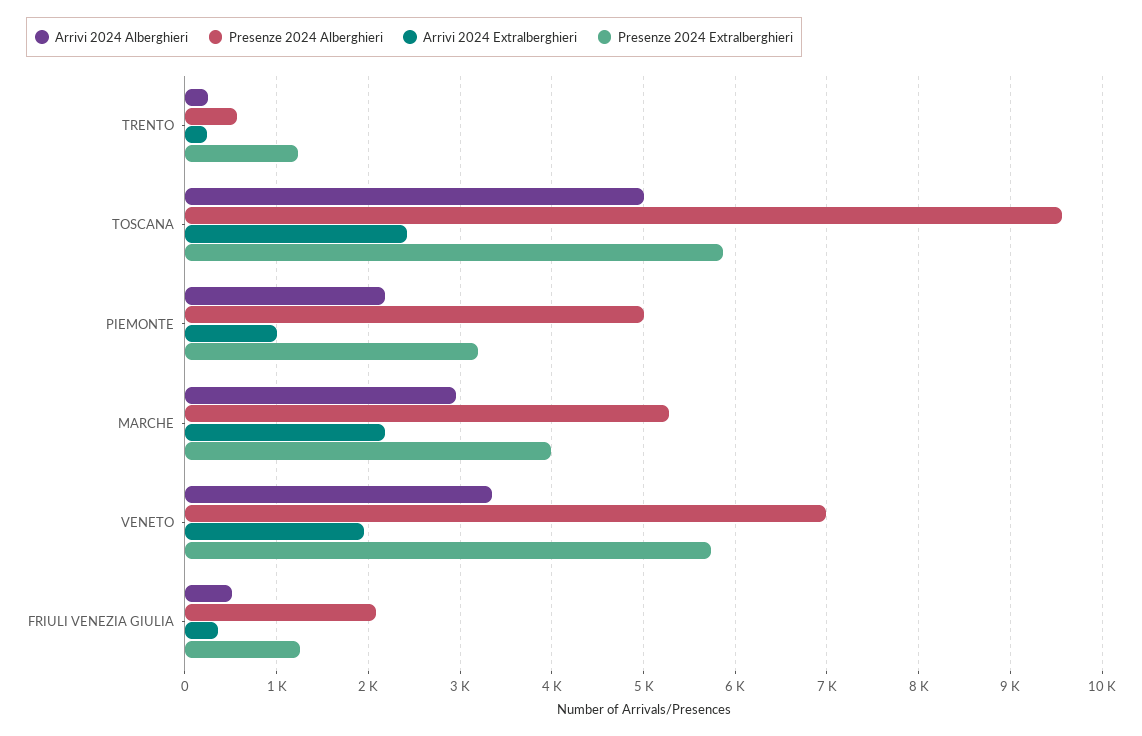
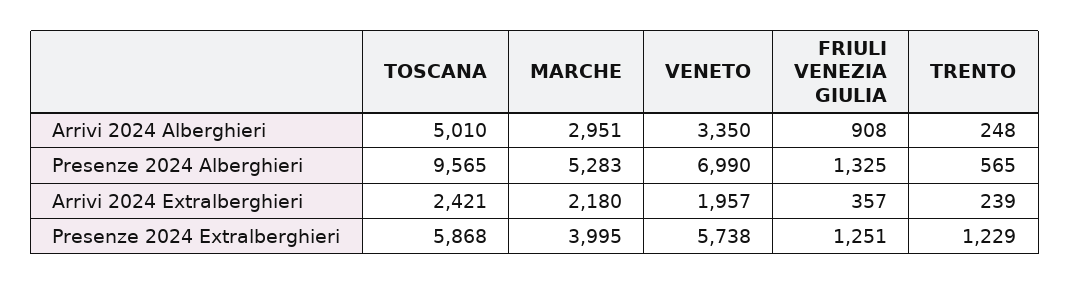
  {
    "Arrivi 2024 Alberghieri": {
      "TRENTO": 248,
      "TOSCANA": 5010,
-     "PIEMONTE": 2200,
      "MARCHE": 2951,
      "VENETO": 3350,
-     "FRIULI VENEZIA GIULIA": 500
+     "FRIULI VENEZIA GIULIA": 908
    },
    "Presenze 2024 Alberghieri": {
      "TRENTO": 565,
      "TOSCANA": 9565,
-     "PIEMONTE": 5000,
      "MARCHE": 5283,
      "VENETO": 6990,
-     "FRIULI VENEZIA GIULIA": 2100
+     "FRIULI VENEZIA GIULIA": 1325
    },
    "Arrivi 2024 Extralberghieri": {
      "TRENTO": 239,
      "TOSCANA": 2421,
-     "PIEMONTE": 1000,
      "MARCHE": 2180,
      "VENETO": 1957,
      "FRIULI VENEZIA GIULIA": 357
    },
    "Presenze 2024 Extralberghieri": {
      "TRENTO": 1229,
      "TOSCANA": 5868,
-     "PIEMONTE": 3200,
      "MARCHE": 3995,
      "VENETO": 5738,
      "FRIULI VENEZIA GIULIA": 1251
    }
  }

